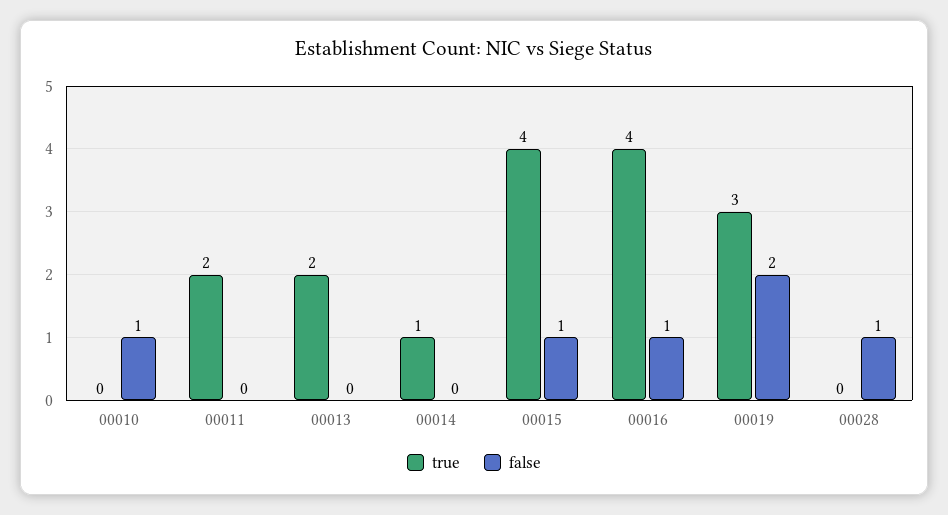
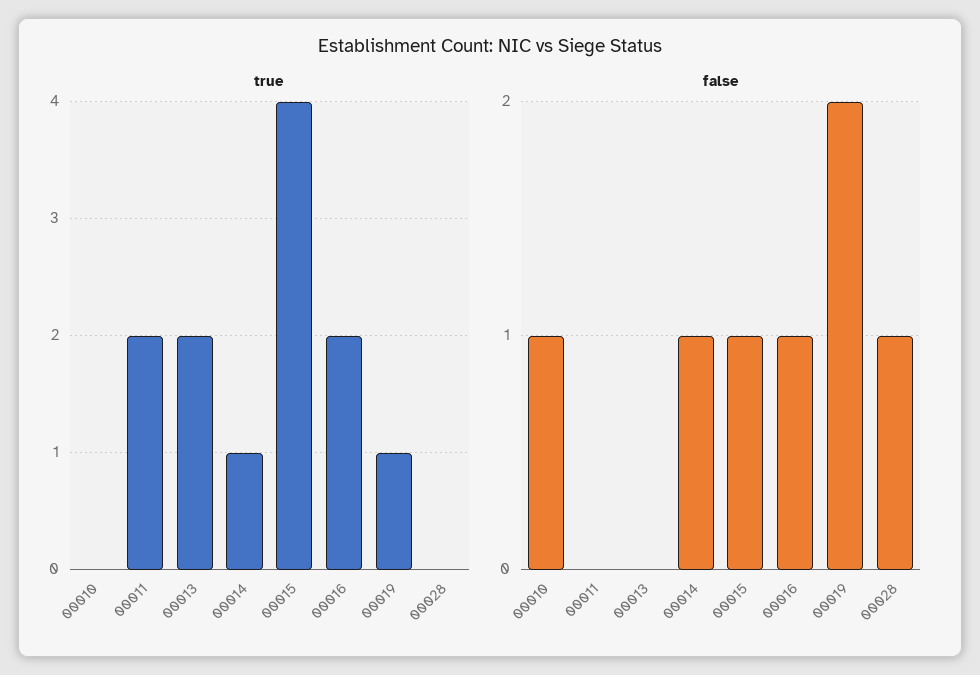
  {
    "true": {
      "00010": 0,
      "00011": 2,
      "00013": 2,
      "00014": 1,
      "00015": 4,
-     "00016": 4,
+     "00016": 2,
-     "00019": 3,
+     "00019": 1,
      "00028": 0
    },
    "false": {
      "00010": 1,
      "00011": 0,
      "00013": 0,
-     "00014": 0,
+     "00014": 1,
      "00015": 1,
      "00016": 1,
      "00019": 2,
      "00028": 1
    }
  }

